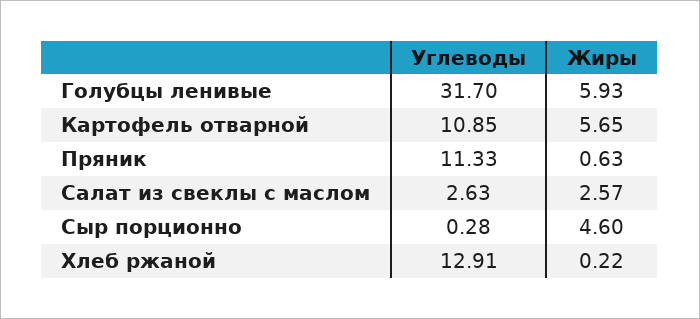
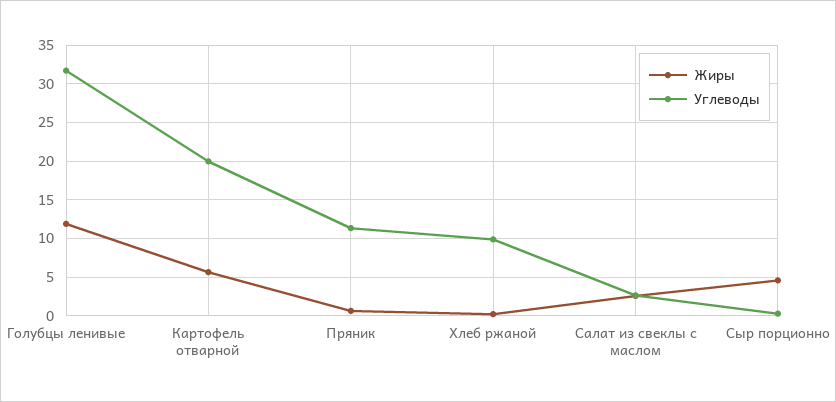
  {
    "Углеводы": {
      "Голубцы ленивые": 31.7,
-     "Картофель отварной": 10.85,
+     "Картофель отварной": 20,
      "Пряник": 11.33,
      "Салат из свеклы с маслом": 2.63,
      "Сыр порционно": 0.28,
-     "Хлеб ржаной": 12.91
+     "Хлеб ржаной": 10
    },
    "Жиры": {
-     "Голубцы ленивые": 5.93,
+     "Голубцы ленивые": 12,
      "Картофель отварной": 5.65,
      "Пряник": 0.63,
      "Салат из свеклы с маслом": 2.57,
      "Сыр порционно": 4.6,
      "Хлеб ржаной": 0.22
    }
  }

